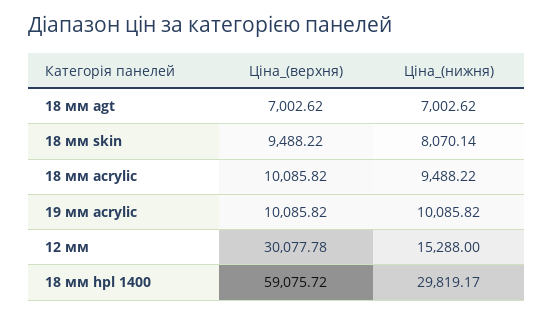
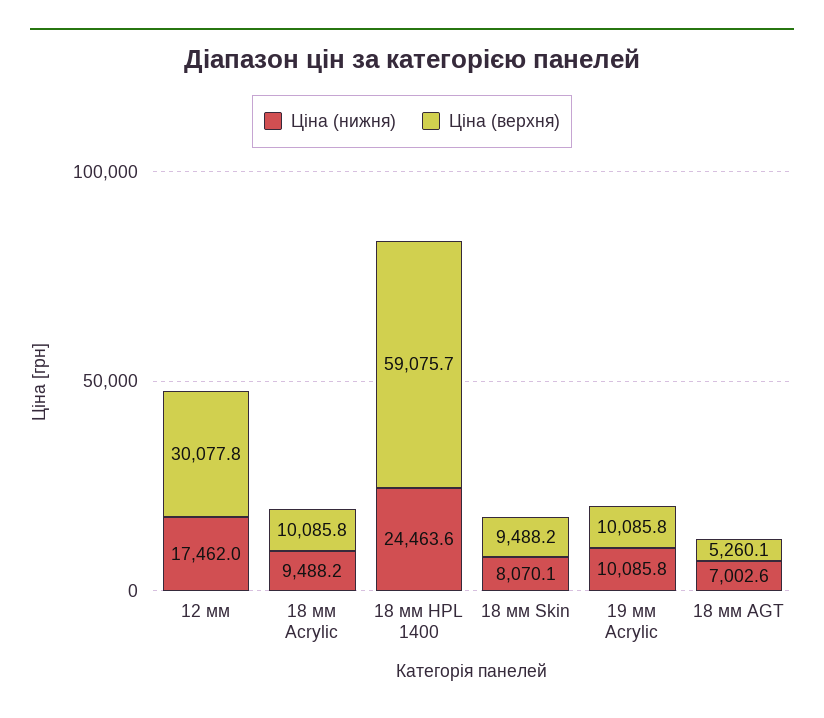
  {
    "Ціна_(верхня)": {
-     "18 мм agt": 7002.62,
+     "18 мм agt": 5260.1,
      "18 мм skin": 9488.22,
      "18 мм acrylic": 10085.82,
      "19 мм acrylic": 10085.82,
      "12 мм": 30077.78,
      "18 мм hpl 1400": 59075.72
    },
    "Ціна_(нижня)": {
      "18 мм agt": 7002.62,
      "18 мм skin": 8070.14,
      "18 мм acrylic": 9488.22,
      "19 мм acrylic": 10085.82,
-     "12 мм": 15288,
+     "12 мм": 17462,
-     "18 мм hpl 1400": 29819.17
+     "18 мм hpl 1400": 24463.6
    }
  }

